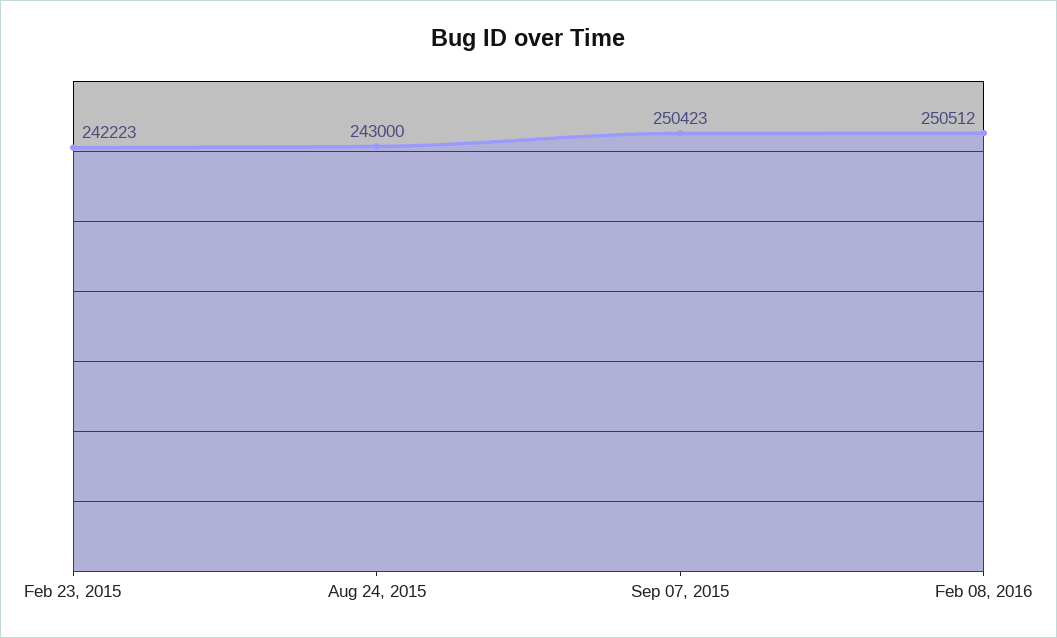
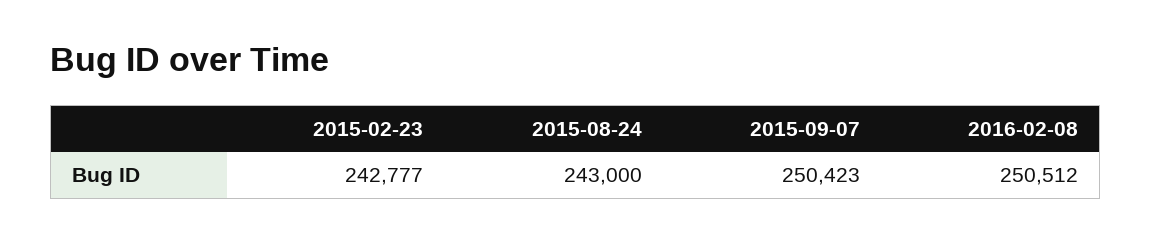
  {
-   "Feb 23, 2015": 242223,
+   "Feb 23, 2015": 242777,
    "Aug 24, 2015": 243000,
    "Sep 07, 2015": 250423,
    "Feb 08, 2016": 250512
  }

